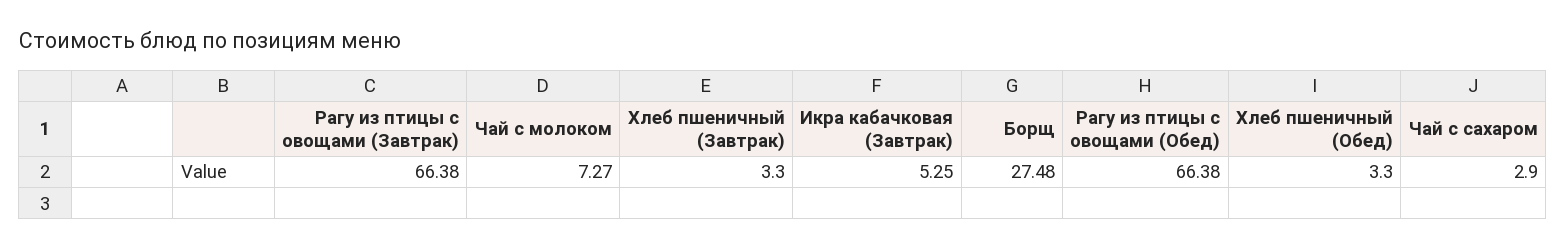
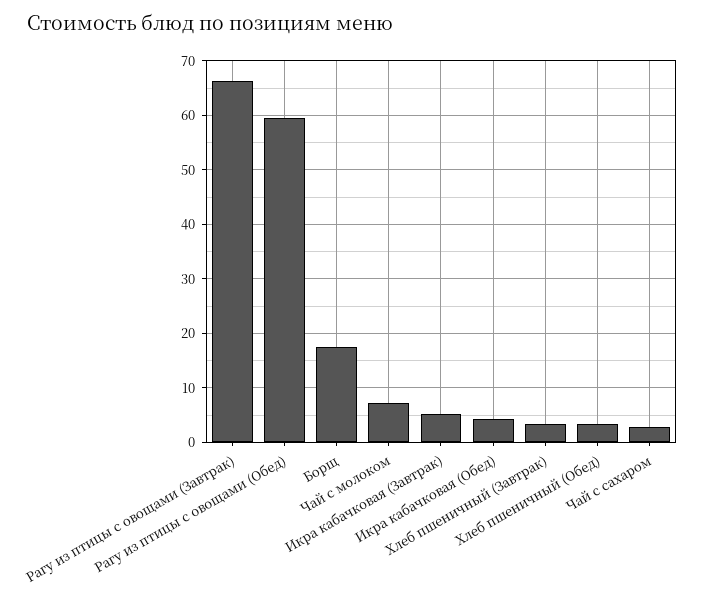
  {
    "Рагу из птицы с овощами (Завтрак)": 66.38,
    "Чай с молоком": 7.27,
    "Хлеб пшеничный (Завтрак)": 3.3,
    "Икра кабачковая (Завтрак)": 5.25,
-   "Борщ": 27.48,
+   "Борщ": 18,
-   "Рагу из птицы с овощами (Обед)": 66.38,
+   "Рагу из птицы с овощами (Обед)": 60,
    "Хлеб пшеничный (Обед)": 3.3,
-   "Чай с сахаром": 2.9
+   "Чай с сахаром": 2.9,
+   "Икра кабачковая (Обед)": 4
  }

